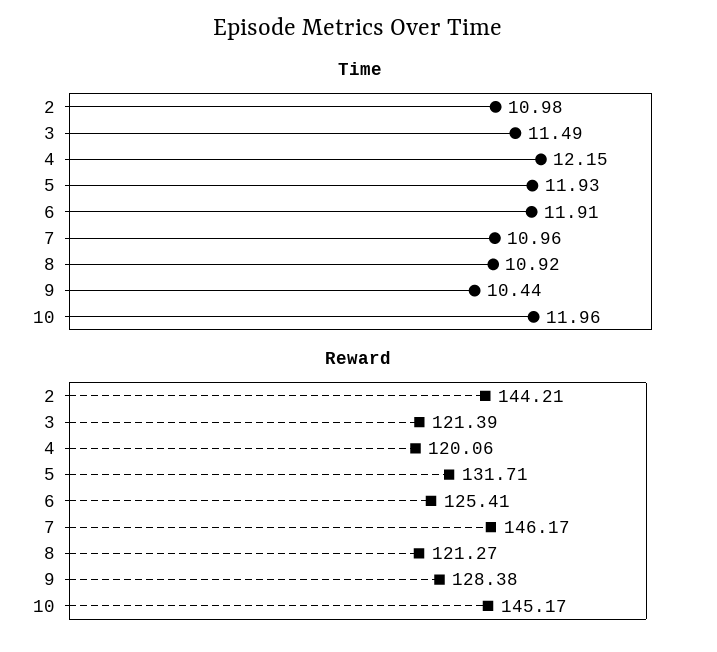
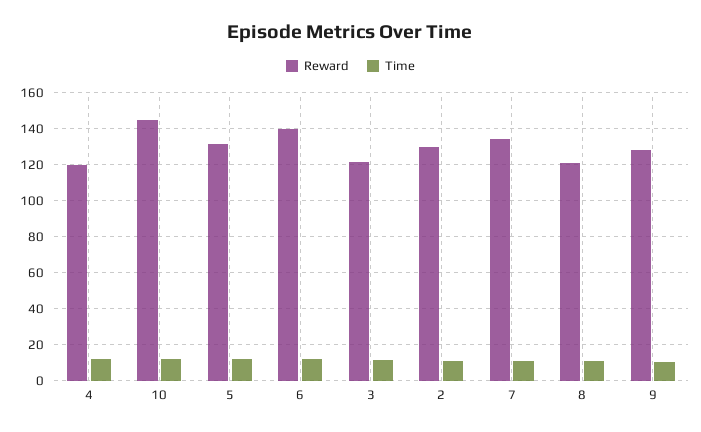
  {
    "Time": {
      "2": 10.98,
      "3": 11.49,
      "4": 12.15,
      "5": 11.93,
      "6": 11.91,
      "7": 10.96,
      "8": 10.92,
      "9": 10.44,
      "10": 11.96
    },
    "Reward": {
-     "2": 144.21,
+     "2": 130,
      "3": 121.39,
      "4": 120.06,
      "5": 131.71,
-     "6": 125.41,
+     "6": 140,
-     "7": 146.17,
+     "7": 135,
      "8": 121.27,
      "9": 128.38,
      "10": 145.17
    }
  }

